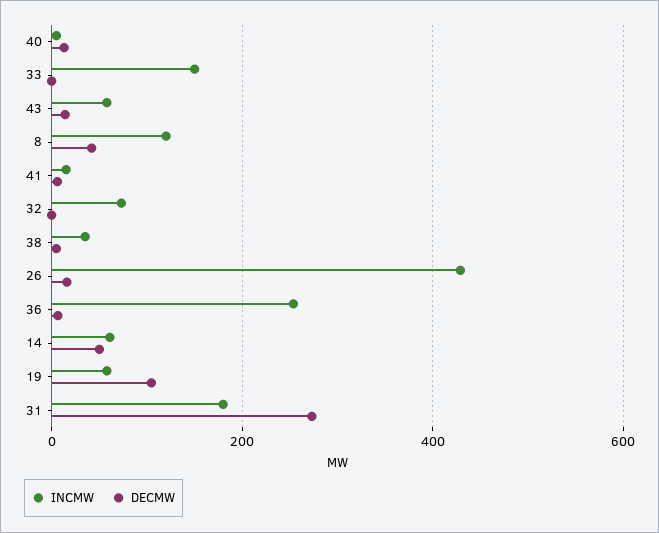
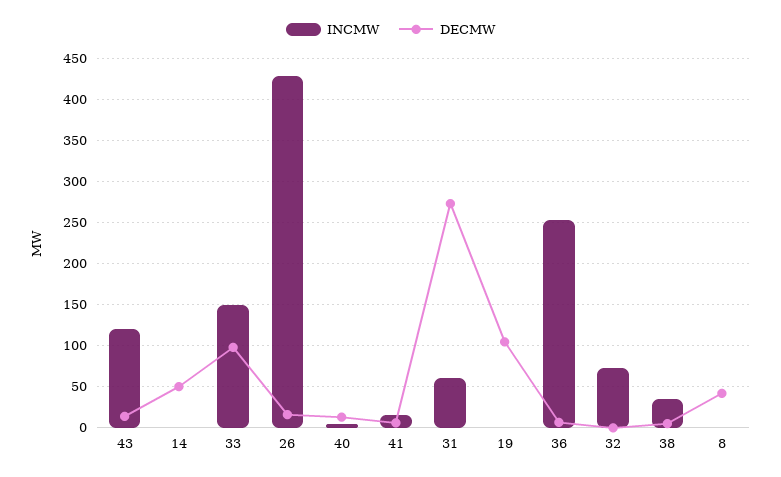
  {
    "INCMW": {
      "40": 10,
      "33": 150,
-     "43": 60,
+     "43": 120,
-     "8": 120,
+     "8": 0,
      "41": 20,
      "32": 70,
      "38": 40,
      "26": 430,
      "36": 250,
-     "14": 60,
+     "14": 0,
-     "19": 60,
+     "19": 0,
-     "31": 180
+     "31": 60
    },
    "DECMW": {
      "40": 10,
-     "33": 0,
+     "33": 100,
      "43": 10,
      "8": 40,
      "41": 10,
      "32": 0,
      "38": 10,
      "26": 20,
      "36": 10,
      "14": 50,
      "19": 100,
      "31": 270
    }
  }

